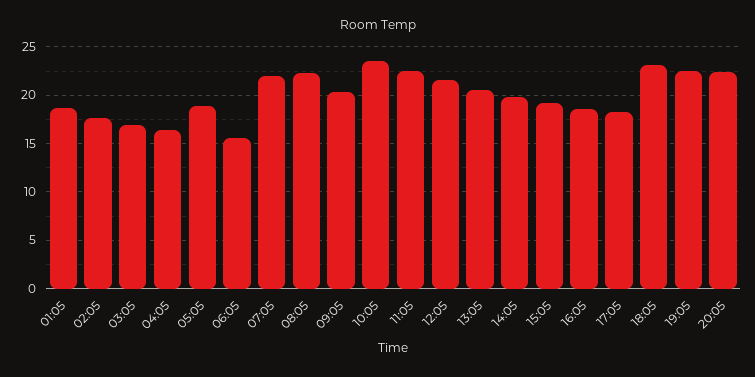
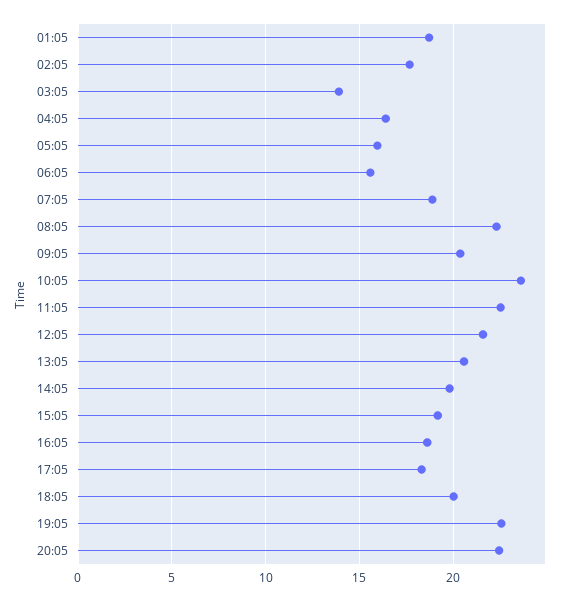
  {
    "01:05": 18.5,
    "02:05": 17.5,
-   "03:05": 17,
+   "03:05": 14,
    "04:05": 16.5,
-   "05:05": 19,
+   "05:05": 16,
    "06:05": 15.5,
-   "07:05": 22,
+   "07:05": 19,
    "08:05": 22.5,
    "09:05": 20.5,
    "10:05": 23.5,
    "11:05": 22.5,
    "12:05": 21.5,
    "13:05": 20.5,
    "14:05": 20,
    "15:05": 19,
    "16:05": 18.5,
    "17:05": 18.5,
-   "18:05": 23,
+   "18:05": 20,
    "19:05": 22.5,
    "20:05": 22.5
  }

